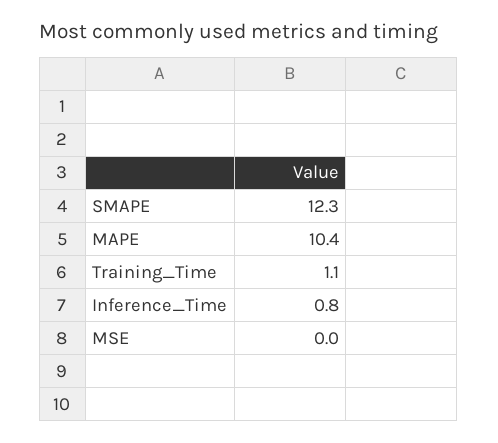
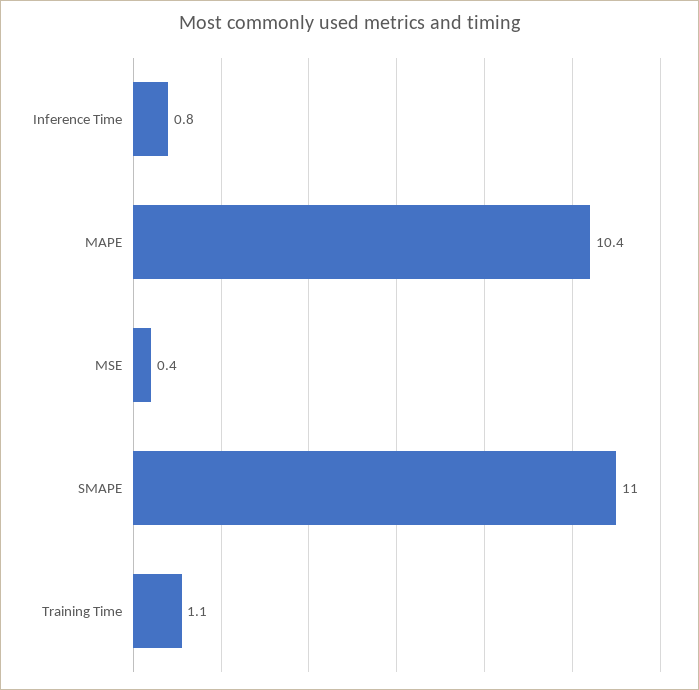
  {
-   "SMAPE": 12.3,
+   "SMAPE": 11,
    "MAPE": 10.4,
    "Training_Time": 1.1,
    "Inference_Time": 0.8,
-   "MSE": 0
+   "MSE": 0.4
  }

